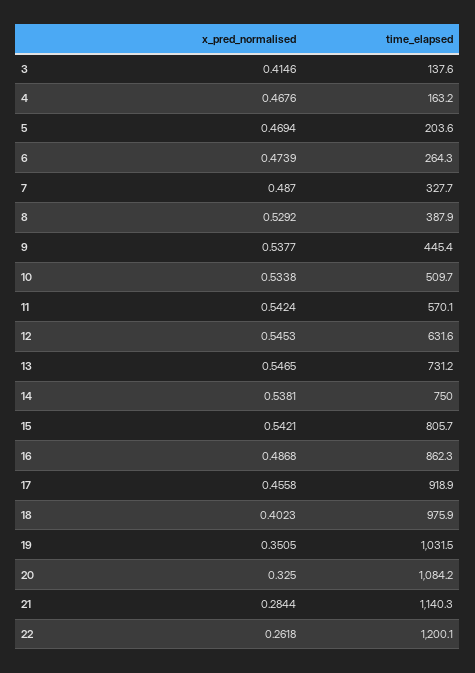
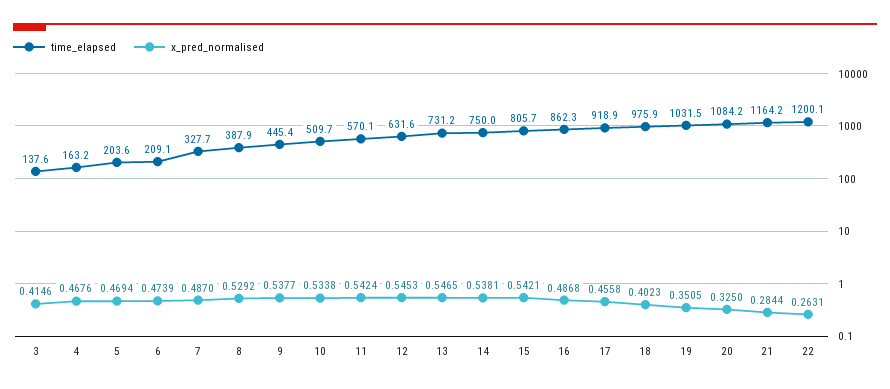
  {
    "x_pred_normalised": {
      "3": 0.4146,
      "4": 0.4676,
      "5": 0.4694,
      "6": 0.4739,
      "7": 0.487,
      "8": 0.5292,
      "9": 0.5377,
      "10": 0.5338,
      "11": 0.5424,
      "12": 0.5453,
      "13": 0.5465,
      "14": 0.5381,
      "15": 0.5421,
      "16": 0.4868,
      "17": 0.4558,
      "18": 0.4023,
      "19": 0.3505,
      "20": 0.325,
      "21": 0.2844,
-     "22": 0.2618
+     "22": 0.2631
    },
    "time_elapsed": {
      "3": 137.6,
      "4": 163.2,
      "5": 203.6,
-     "6": 264.3,
+     "6": 209.1,
      "7": 327.7,
      "8": 387.9,
      "9": 445.4,
      "10": 509.7,
      "11": 570.1,
      "12": 631.6,
      "13": 731.2,
      "14": 750,
      "15": 805.7,
      "16": 862.3,
      "17": 918.9,
      "18": 975.9,
      "19": 1031.5,
      "20": 1084.2,
-     "21": 1140.3,
+     "21": 1164.2,
      "22": 1200.1
    }
  }

